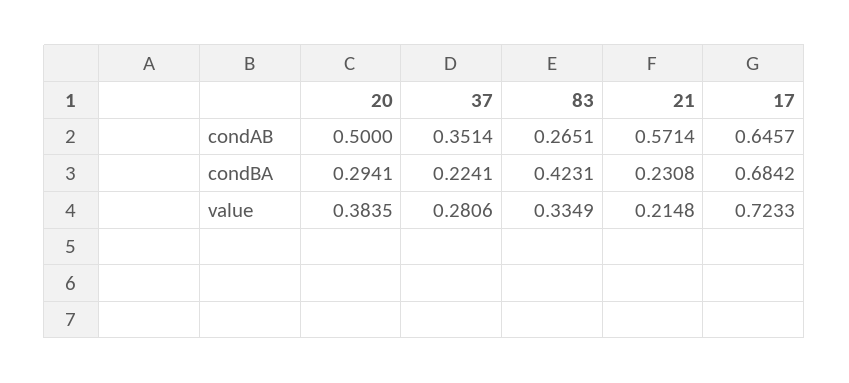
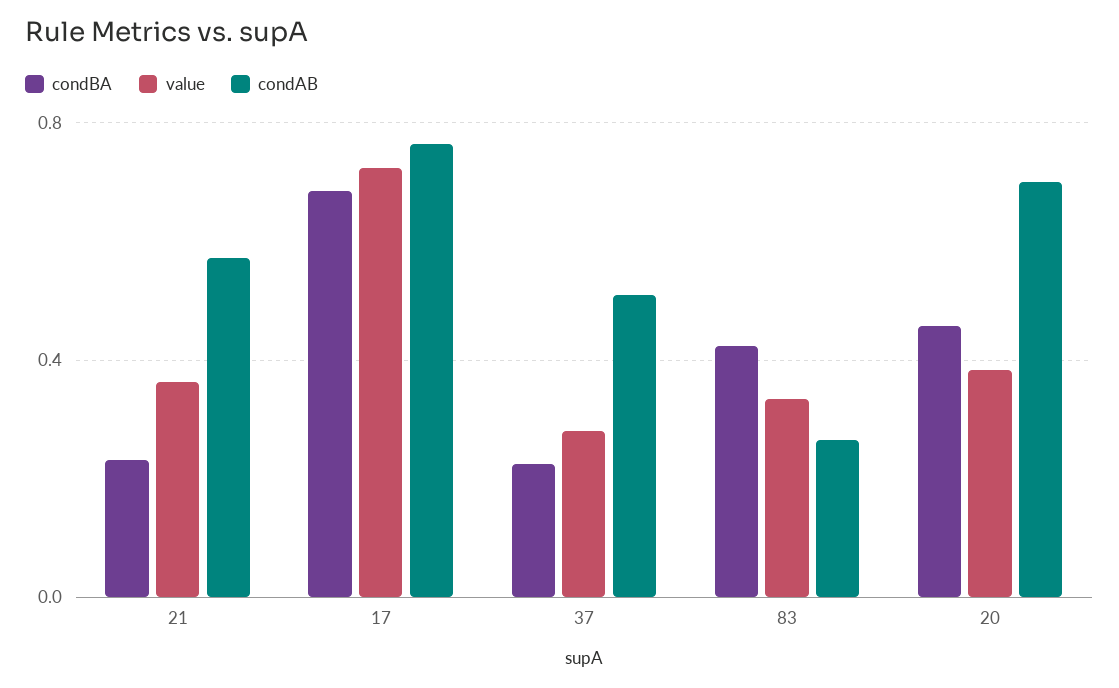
  {
    "condAB": {
-     "20": 0.5,
+     "20": 0.7,
-     "37": 0.3514,
+     "37": 0.5,
      "83": 0.2651,
      "21": 0.5714,
-     "17": 0.6457
+     "17": 0.75
    },
    "condBA": {
-     "20": 0.2941,
+     "20": 0.45,
      "37": 0.2241,
      "83": 0.4231,
      "21": 0.2308,
      "17": 0.6842
    },
    "value": {
      "20": 0.3835,
      "37": 0.2806,
      "83": 0.3349,
-     "21": 0.2148,
+     "21": 0.35,
      "17": 0.7233
    }
  }

